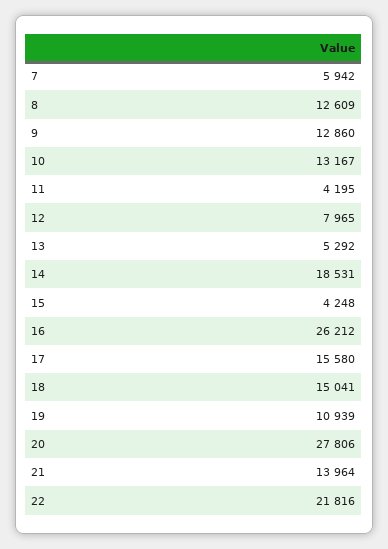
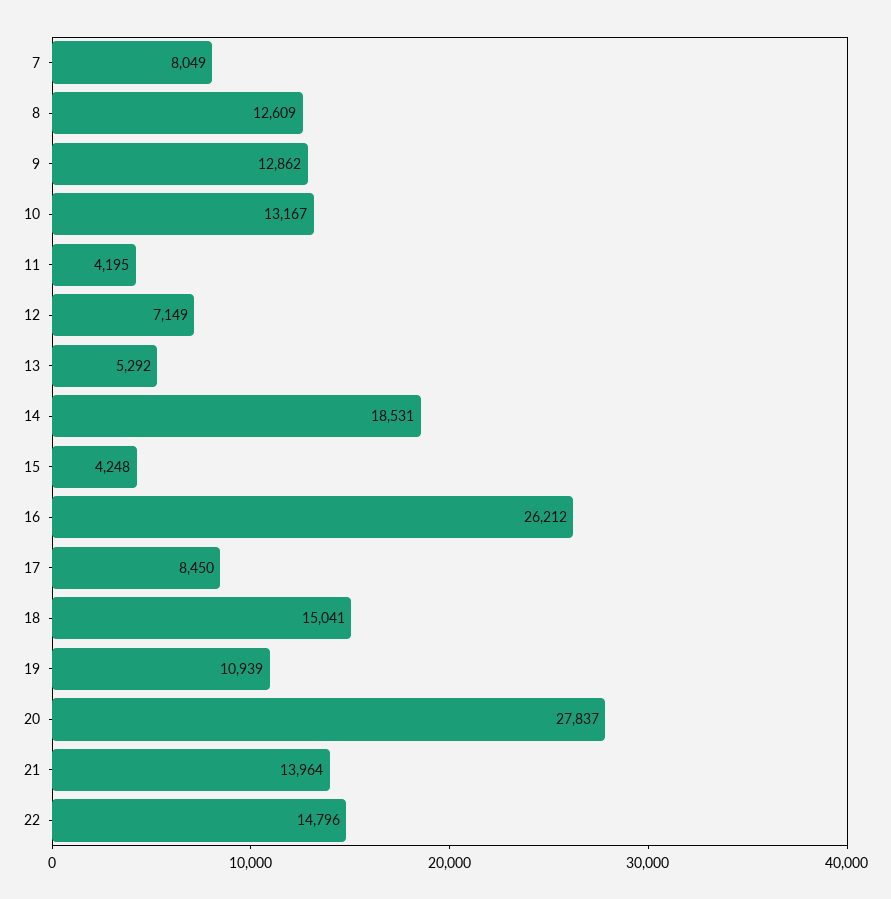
  {
-   "7": 5942,
+   "7": 8049,
    "8": 12609,
-   "9": 12860,
+   "9": 12862,
    "10": 13167,
    "11": 4195,
-   "12": 7965,
+   "12": 7149,
    "13": 5292,
    "14": 18531,
    "15": 4248,
    "16": 26212,
-   "17": 15580,
+   "17": 8450,
    "18": 15041,
    "19": 10939,
-   "20": 27806,
+   "20": 27837,
    "21": 13964,
-   "22": 21816
+   "22": 14796
  }

